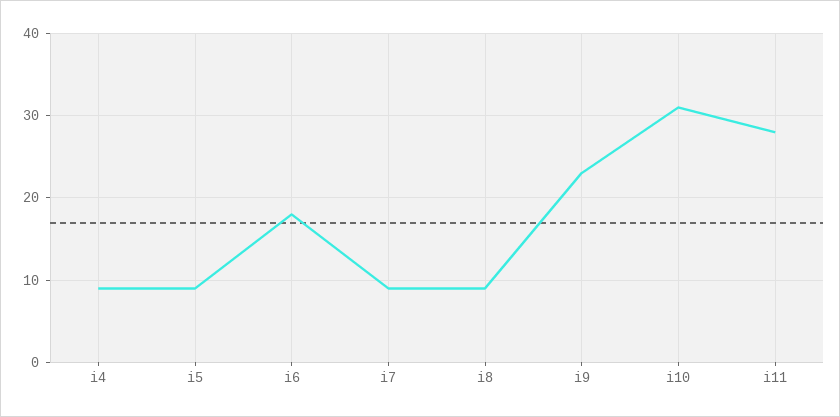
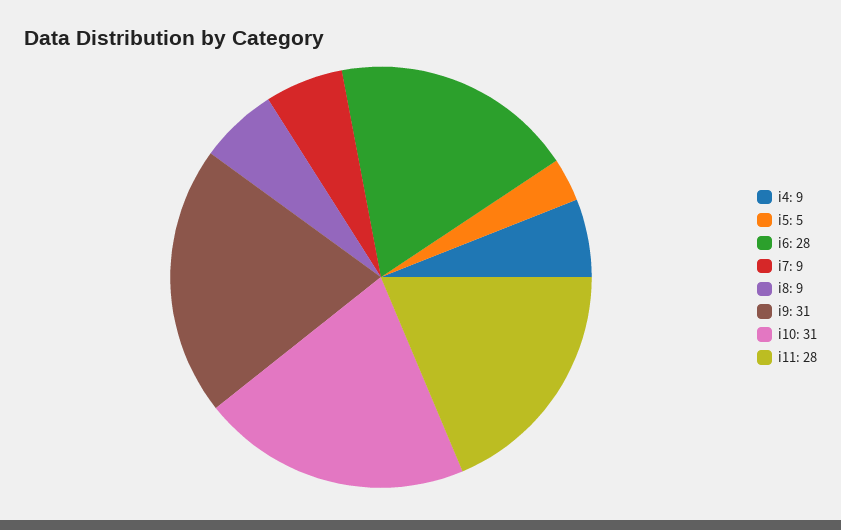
  {
    "i4": 9,
-   "i5": 9,
+   "i5": 5,
-   "i6": 18,
+   "i6": 28,
    "i7": 9,
    "i8": 9,
-   "i9": 23,
+   "i9": 31,
    "i10": 31,
    "i11": 28
  }

